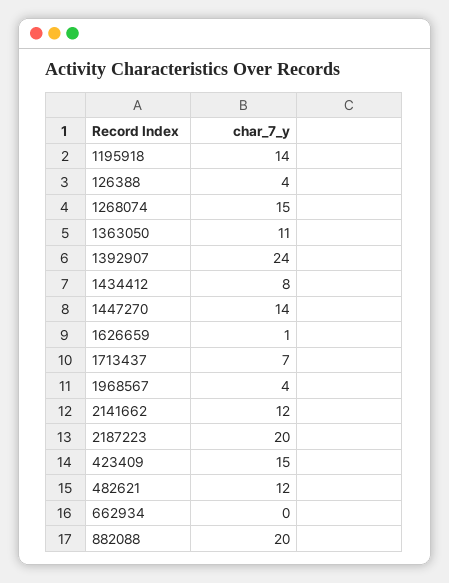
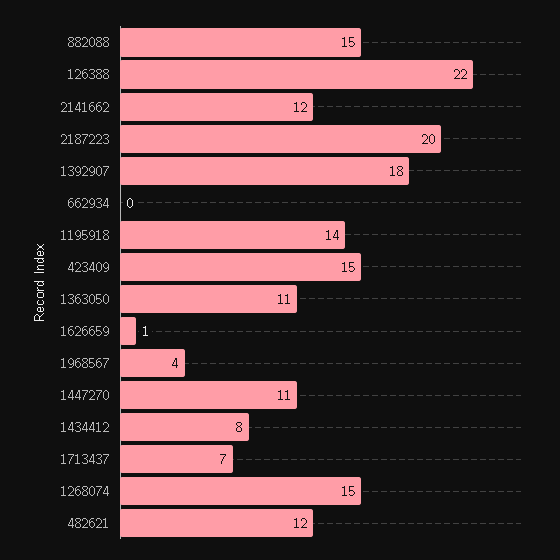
  {
    "1195918": 14,
-   "126388": 4,
+   "126388": 22,
    "1268074": 15,
    "1363050": 11,
-   "1392907": 24,
+   "1392907": 18,
    "1434412": 8,
-   "1447270": 14,
+   "1447270": 11,
    "1626659": 1,
    "1713437": 7,
    "1968567": 4,
    "2141662": 12,
    "2187223": 20,
    "423409": 15,
    "482621": 12,
    "662934": 0,
-   "882088": 20
+   "882088": 15
  }

